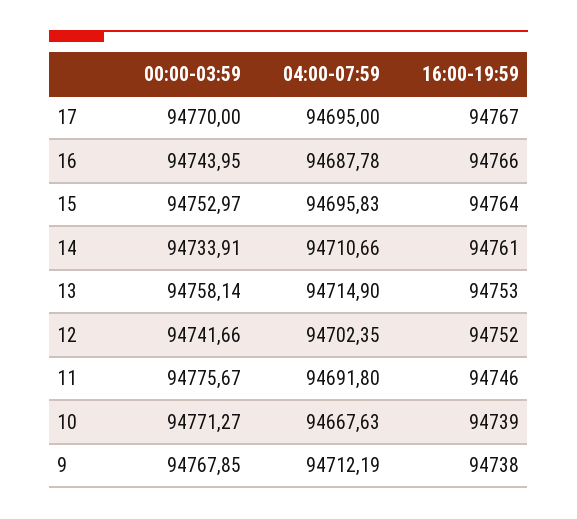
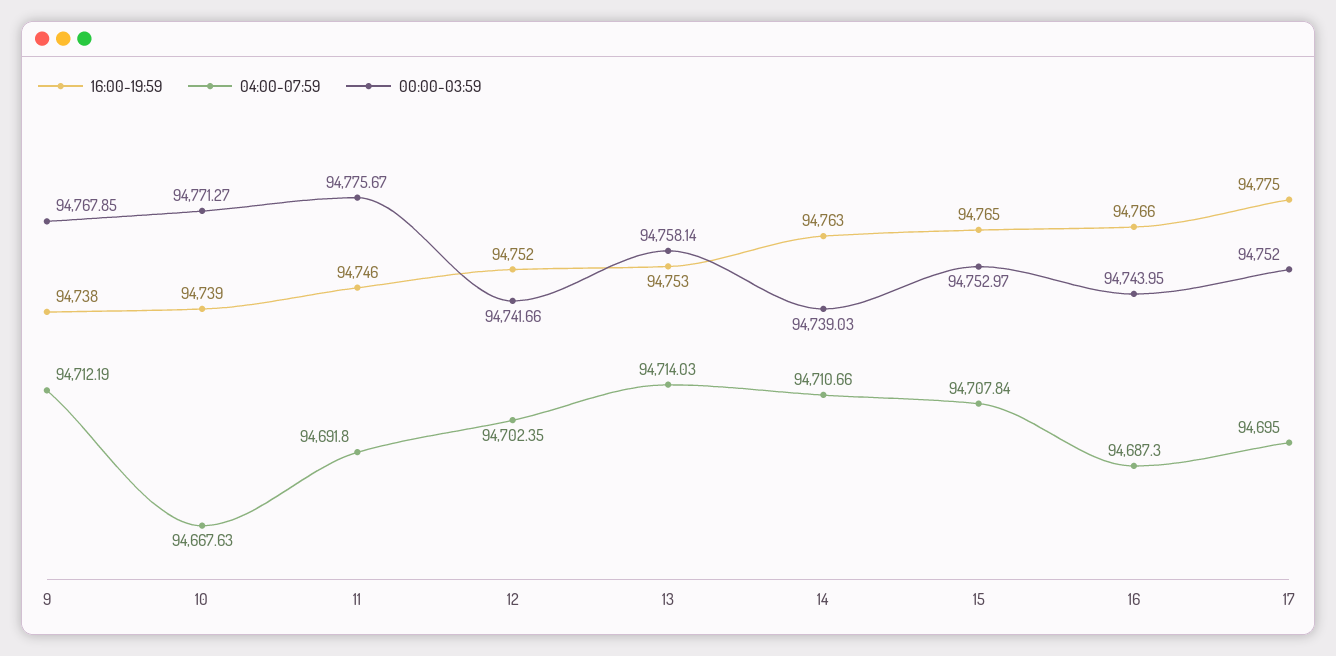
  {
    "00:00-03:59": {
-     "17": 94770,
+     "17": 94752,
      "16": 94743.95,
      "15": 94752.97,
-     "14": 94733.91,
+     "14": 94739.03,
      "13": 94758.14,
      "12": 94741.66,
      "11": 94775.67,
      "10": 94771.27,
      "9": 94767.85
    },
    "04:00-07:59": {
      "17": 94695,
-     "16": 94687.78,
+     "16": 94687.3,
-     "15": 94695.83,
+     "15": 94707.84,
      "14": 94710.66,
-     "13": 94714.9,
+     "13": 94714.03,
      "12": 94702.35,
      "11": 94691.8,
      "10": 94667.63,
      "9": 94712.19
    },
    "16:00-19:59": {
-     "17": 94767,
+     "17": 94775,
      "16": 94766,
-     "15": 94764,
+     "15": 94765,
-     "14": 94761,
+     "14": 94763,
      "13": 94753,
      "12": 94752,
      "11": 94746,
      "10": 94739,
      "9": 94738
    }
  }

